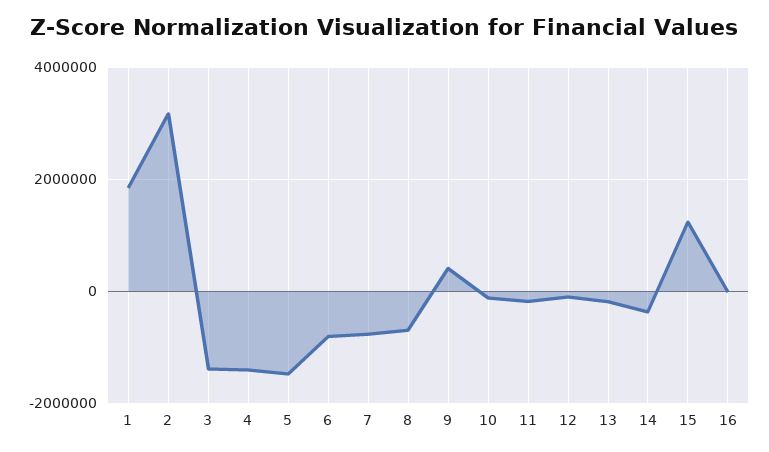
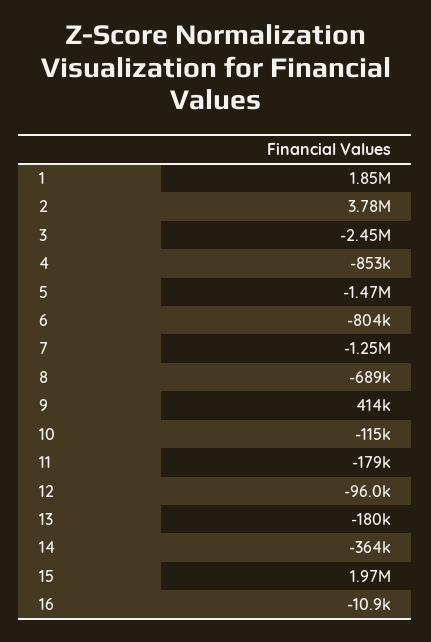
  {
    "1": 1850000,
-   "2": 3200000,
+   "2": 3780000,
-   "3": -1400000,
+   "3": -2450000,
-   "4": -1400000,
+   "4": -853000,
    "5": -1470000,
    "6": -804000,
-   "7": -800000,
+   "7": -1250000,
    "8": -689000,
    "9": 414000,
    "10": -115000,
    "11": -179000,
    "12": -96000,
    "13": -180000,
    "14": -364000,
-   "15": 1200000,
+   "15": 1970000,
    "16": -10900
  }

